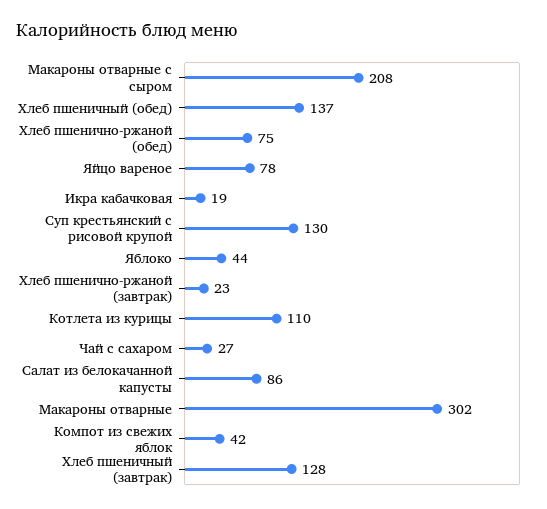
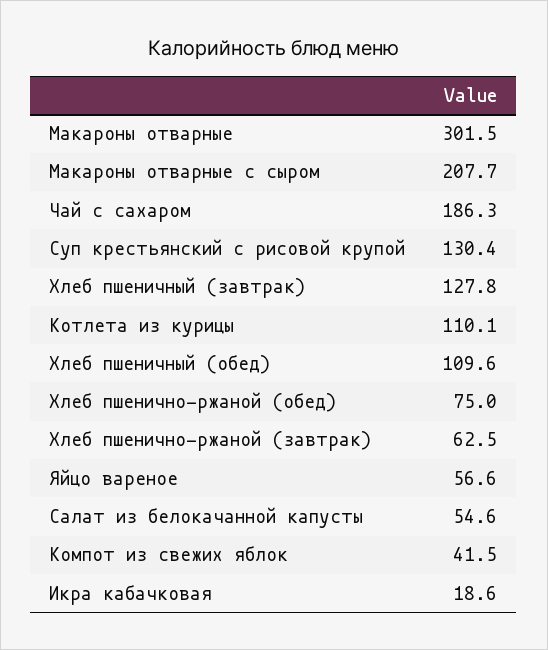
  {
    "Макароны отварные с сыром": 207.7,
-   "Хлеб пшеничный (обед)": 137,
+   "Хлеб пшеничный (обед)": 109.6,
    "Хлеб пшенично-ржаной (обед)": 75,
-   "Яйцо вареное": 78,
+   "Яйцо вареное": 56.6,
    "Икра кабачковая": 18.6,
    "Суп крестьянский с рисовой крупой": 130.4,
-   "Яблоко": 44,
-   "Хлеб пшенично-ржаной (завтрак)": 23,
+   "Хлеб пшенично-ржаной (завтрак)": 62.5,
    "Котлета из курицы": 110.1,
-   "Чай с сахаром": 27,
+   "Чай с сахаром": 186.3,
-   "Салат из белокачанной капусты": 86,
+   "Салат из белокачанной капусты": 54.6,
    "Макароны отварные": 301.5,
    "Компот из свежих яблок": 41.5,
    "Хлеб пшеничный (завтрак)": 127.8
  }

